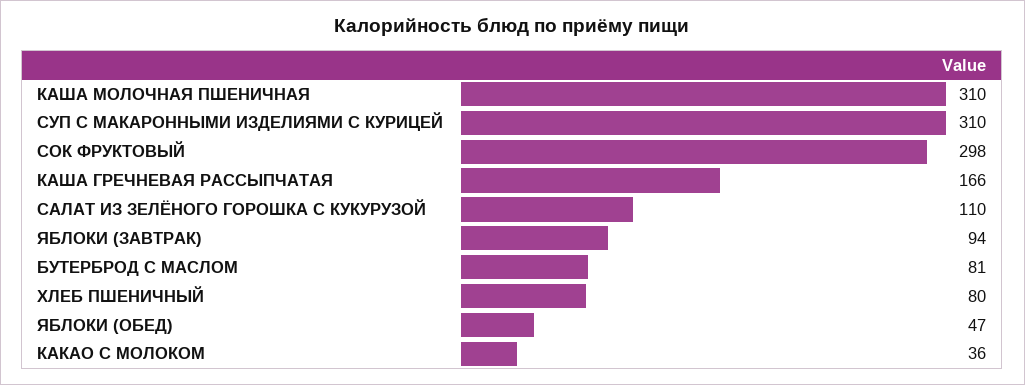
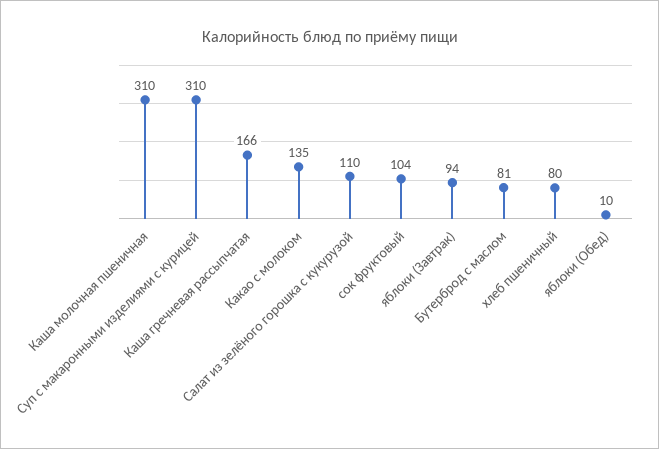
  {
    "КАША МОЛОЧНАЯ ПШЕНИЧНАЯ": 310,
    "СУП С МАКАРОННЫМИ ИЗДЕЛИЯМИ С КУРИЦЕЙ": 310,
-   "СОК ФРУКТОВЫЙ": 298,
+   "СОК ФРУКТОВЫЙ": 104,
    "КАША ГРЕЧНЕВАЯ РАССЫПЧАТАЯ": 166,
    "САЛАТ ИЗ ЗЕЛЁНОГО ГОРОШКА С КУКУРУЗОЙ": 110,
    "ЯБЛОКИ (ЗАВТРАК)": 94,
    "БУТЕРБРОД С МАСЛОМ": 81,
    "ХЛЕБ ПШЕНИЧНЫЙ": 80,
-   "ЯБЛОКИ (ОБЕД)": 47,
+   "ЯБЛОКИ (ОБЕД)": 10,
-   "КАКАО С МОЛОКОМ": 36
+   "КАКАО С МОЛОКОМ": 135
  }

